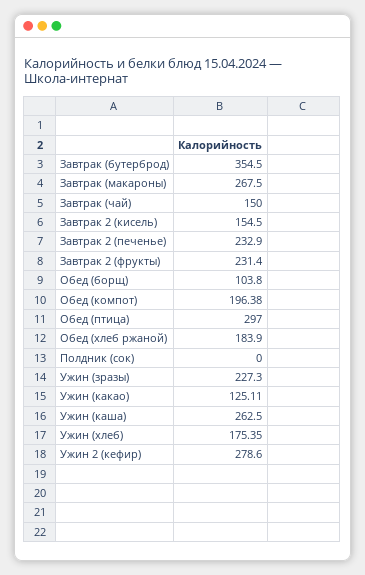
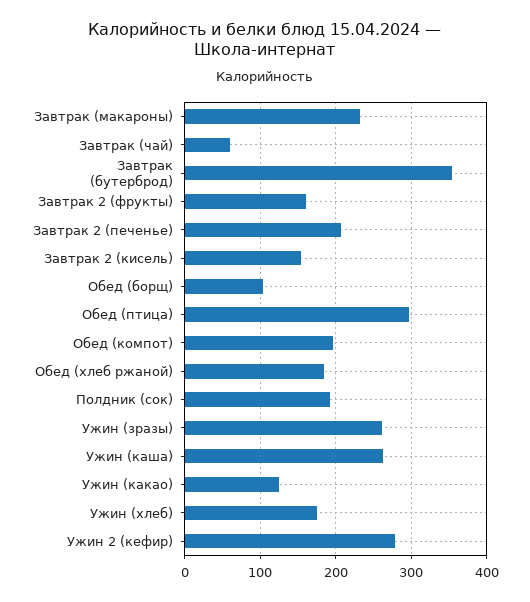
  {
    "Завтрак (бутерброд)": 354.5,
-   "Завтрак (макароны)": 267.5,
+   "Завтрак (макароны)": 230,
-   "Завтрак (чай)": 150,
+   "Завтрак (чай)": 60,
    "Завтрак 2 (кисель)": 154.5,
-   "Завтрак 2 (печенье)": 232.9,
+   "Завтрак 2 (печенье)": 210,
-   "Завтрак 2 (фрукты)": 231.4,
+   "Завтрак 2 (фрукты)": 160,
    "Обед (борщ)": 103.8,
    "Обед (компот)": 196.38,
    "Обед (птица)": 297,
    "Обед (хлеб ржаной)": 183.9,
-   "Полдник (сок)": 0,
+   "Полдник (сок)": 190,
-   "Ужин (зразы)": 227.3,
+   "Ужин (зразы)": 260,
    "Ужин (какао)": 125.11,
    "Ужин (каша)": 262.5,
    "Ужин (хлеб)": 175.35,
    "Ужин 2 (кефир)": 278.6
  }

